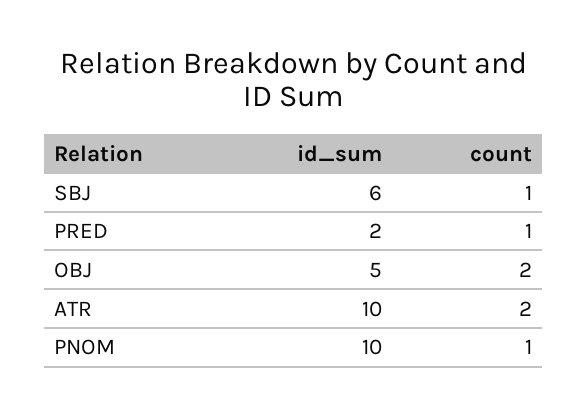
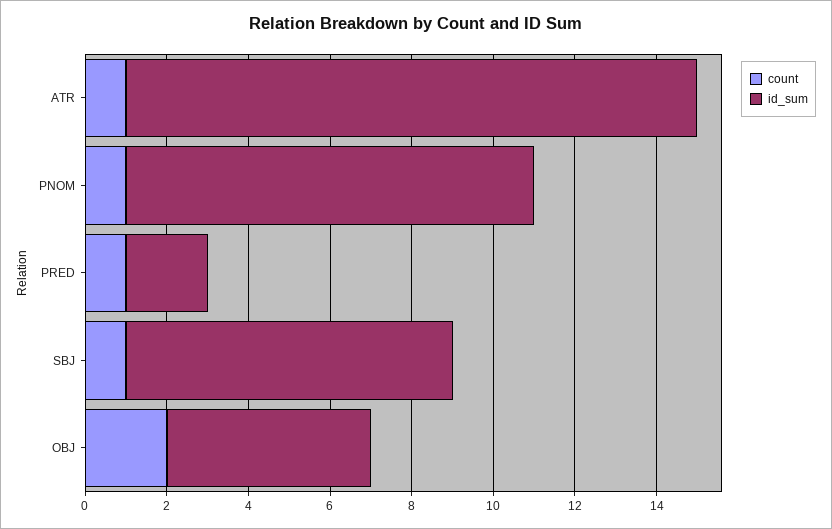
  {
    "id_sum": {
-     "SBJ": 6,
+     "SBJ": 8,
      "PRED": 2,
      "OBJ": 5,
-     "ATR": 10,
+     "ATR": 14,
      "PNOM": 10
    },
    "count": {
      "SBJ": 1,
      "PRED": 1,
      "OBJ": 2,
-     "ATR": 2,
+     "ATR": 1,
      "PNOM": 1
    }
  }

